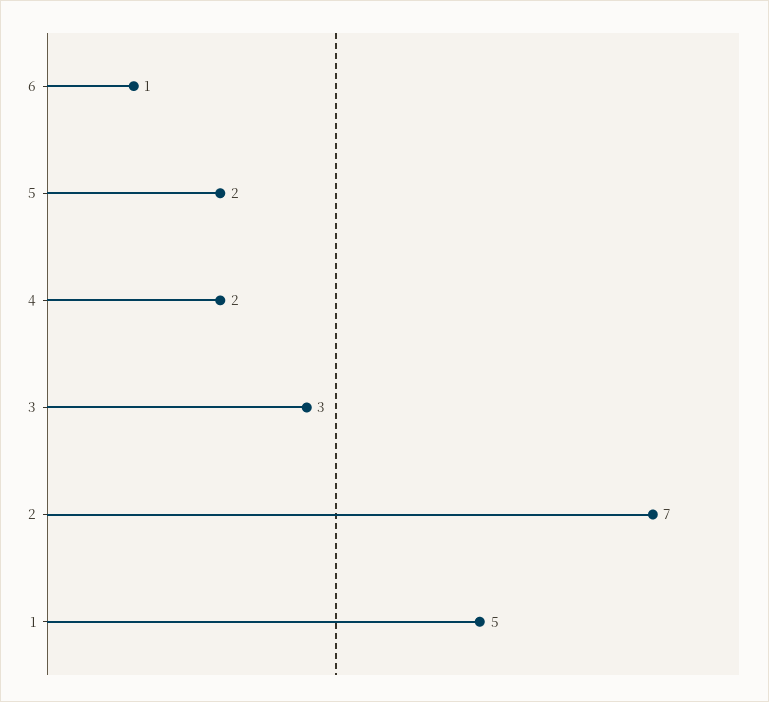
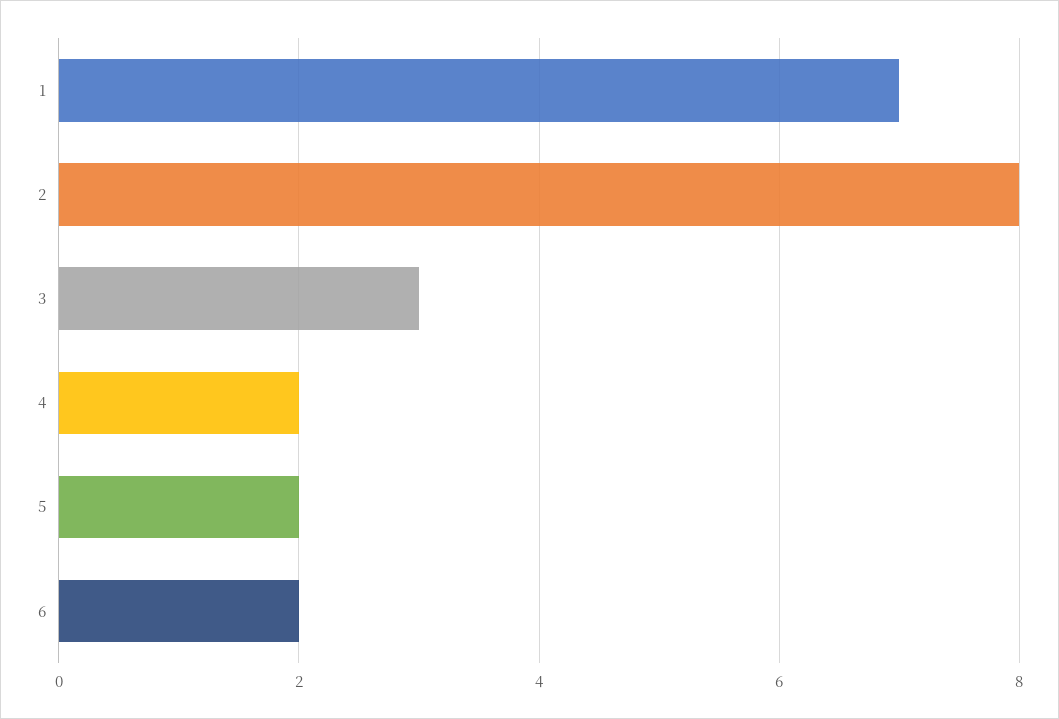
  {
-   "6": 1,
+   "6": 2,
    "5": 2,
    "4": 2,
    "3": 3,
-   "2": 7,
+   "2": 8,
-   "1": 5
+   "1": 7
  }

